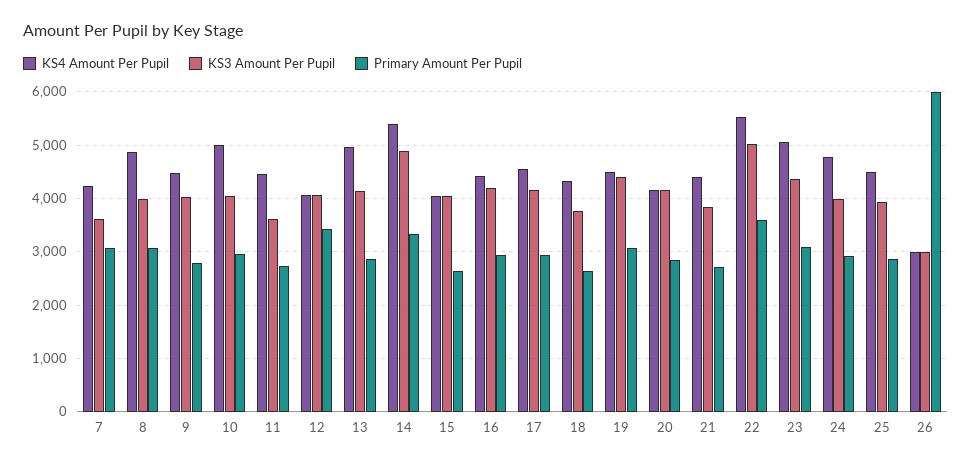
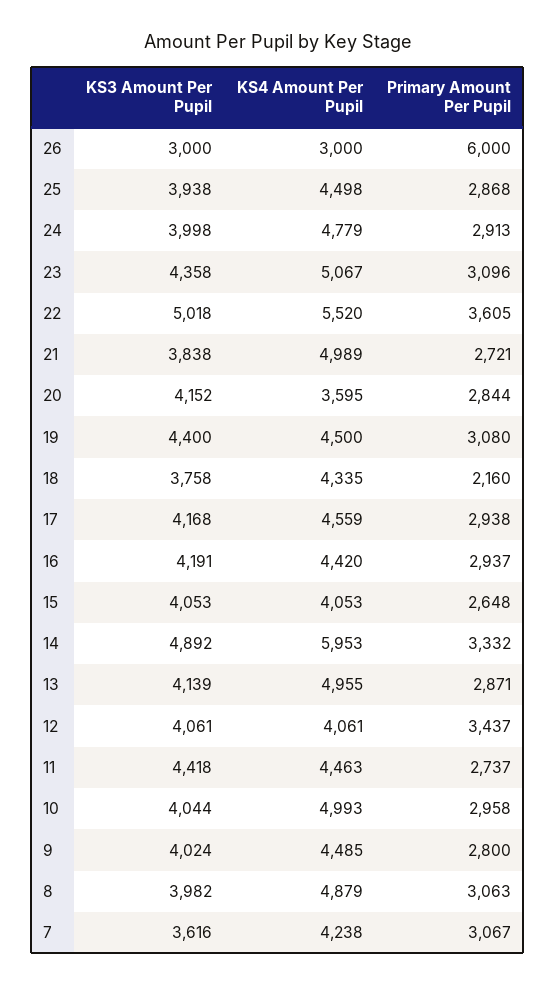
  {
    "KS4 Amount Per Pupil": {
      "7": 4238,
      "8": 4879,
      "9": 4485,
      "10": 4993,
      "11": 4463,
      "12": 4061,
      "13": 4955,
-     "14": 5400,
+     "14": 5953,
      "15": 4053,
      "16": 4420,
      "17": 4559,
      "18": 4335,
      "19": 4500,
-     "20": 4200,
+     "20": 3595,
-     "21": 4400,
+     "21": 4989,
      "22": 5520,
      "23": 5067,
      "24": 4779,
      "25": 4498,
      "26": 3000
    },
    "KS3 Amount Per Pupil": {
      "7": 3616,
      "8": 3982,
      "9": 4024,
      "10": 4044,
-     "11": 3600,
+     "11": 4418,
      "12": 4061,
      "13": 4139,
      "14": 4892,
      "15": 4053,
      "16": 4191,
      "17": 4168,
      "18": 3758,
      "19": 4400,
      "20": 4152,
      "21": 3838,
      "22": 5018,
      "23": 4358,
      "24": 3998,
      "25": 3938,
      "26": 3000
    },
    "Primary Amount Per Pupil": {
      "7": 3067,
      "8": 3063,
      "9": 2800,
      "10": 2958,
      "11": 2737,
      "12": 3437,
      "13": 2871,
      "14": 3332,
      "15": 2648,
      "16": 2937,
      "17": 2938,
-     "18": 2600,
+     "18": 2160,
      "19": 3080,
      "20": 2844,
      "21": 2721,
      "22": 3605,
      "23": 3096,
      "24": 2913,
      "25": 2868,
      "26": 6000
    }
  }

